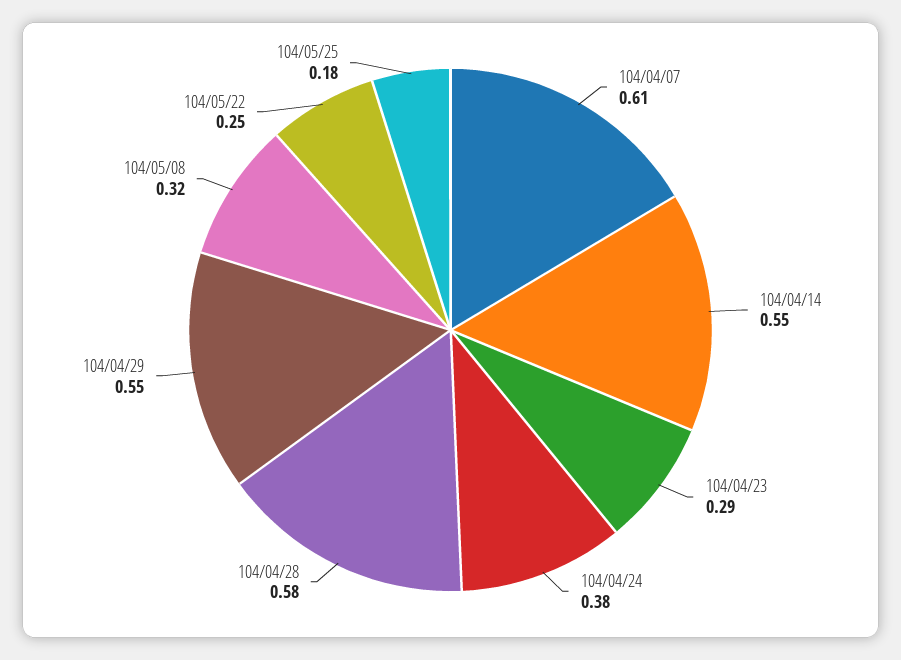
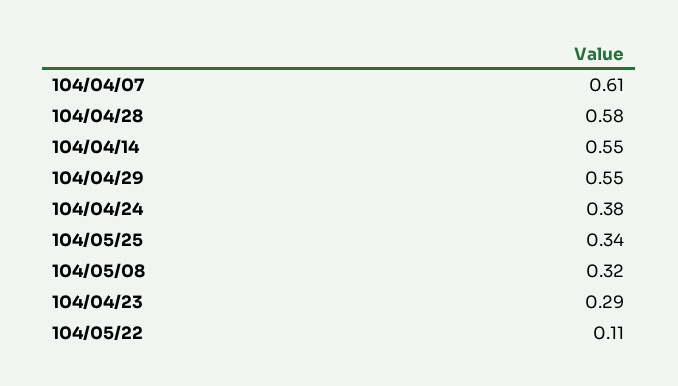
  {
    "104/04/07": 0.61,
    "104/04/14": 0.55,
    "104/04/23": 0.29,
    "104/04/24": 0.38,
    "104/04/28": 0.58,
    "104/04/29": 0.55,
    "104/05/08": 0.32,
-   "104/05/22": 0.25,
+   "104/05/22": 0.11,
-   "104/05/25": 0.18
+   "104/05/25": 0.34
  }

